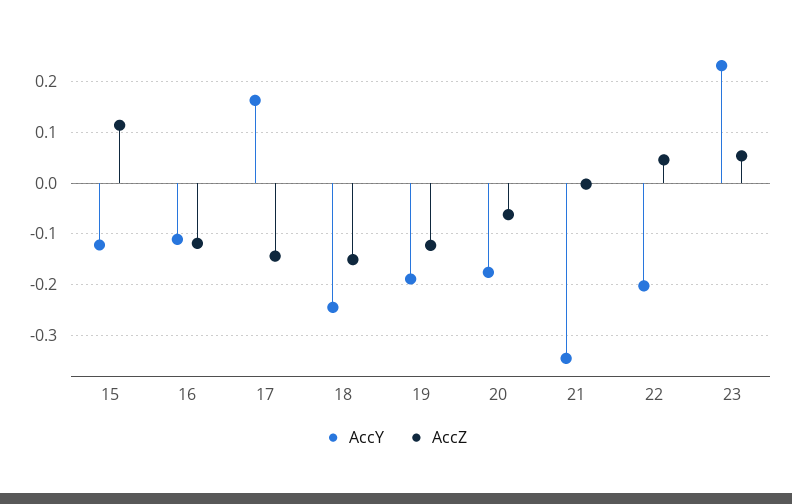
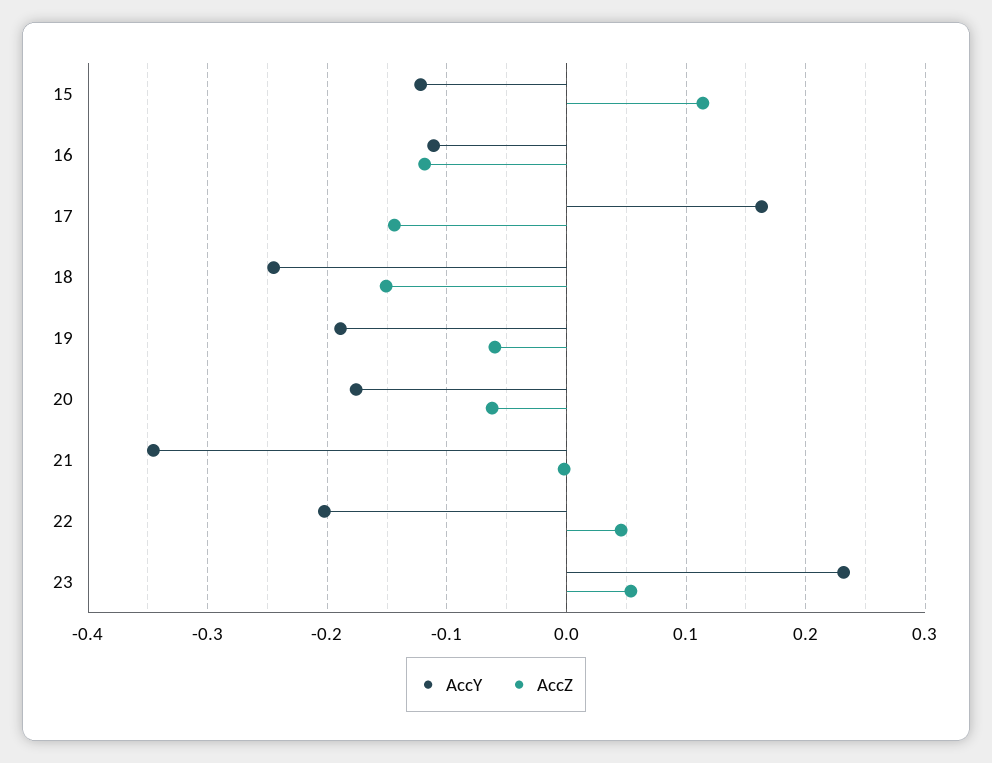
  {
    "AccY": {
      "15": -0.12,
      "16": -0.11,
      "17": 0.16,
      "18": -0.24,
      "19": -0.19,
      "20": -0.18,
      "21": -0.35,
      "22": -0.2,
      "23": 0.23
    },
    "AccZ": {
      "15": 0.11,
      "16": -0.12,
      "17": -0.14,
      "18": -0.15,
-     "19": -0.12,
+     "19": -0.06,
      "20": -0.06,
      "21": 0,
      "22": 0.05,
      "23": 0.05
    }
  }

